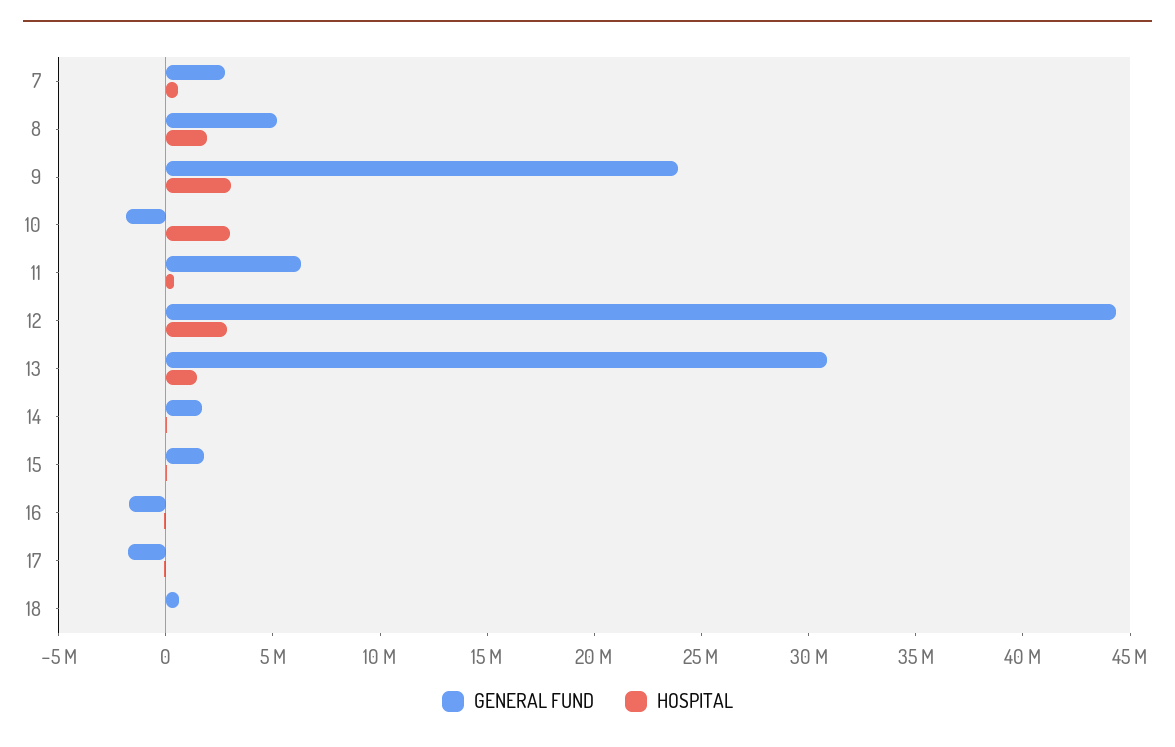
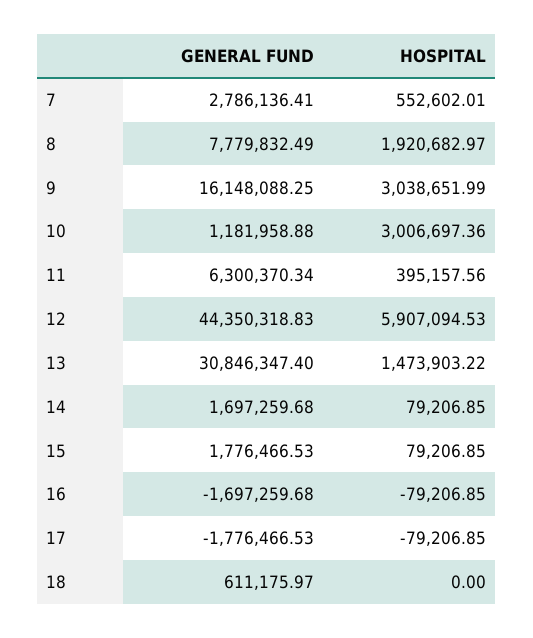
  {
    "GENERAL FUND": {
      "7": 2786136.41,
-     "8": 5000000,
+     "8": 7779832.49,
-     "9": 24000000,
+     "9": 16148088.25,
-     "10": -2000000,
+     "10": 1181958.88,
      "11": 6300370.34,
      "12": 44350318.83,
      "13": 30846347.4,
      "14": 1697259.68,
      "15": 1776466.53,
      "16": -1697259.68,
      "17": -1776466.53,
      "18": 611175.97
    },
    "HOSPITAL": {
      "7": 552602.01,
      "8": 1920682.97,
      "9": 3038651.99,
      "10": 3006697.36,
      "11": 395157.56,
-     "12": 3000000,
+     "12": 5907094.53,
      "13": 1473903.22,
      "14": 79206.85,
      "15": 79206.85,
      "16": -79206.85,
      "17": -79206.85,
      "18": 0
    }
  }

